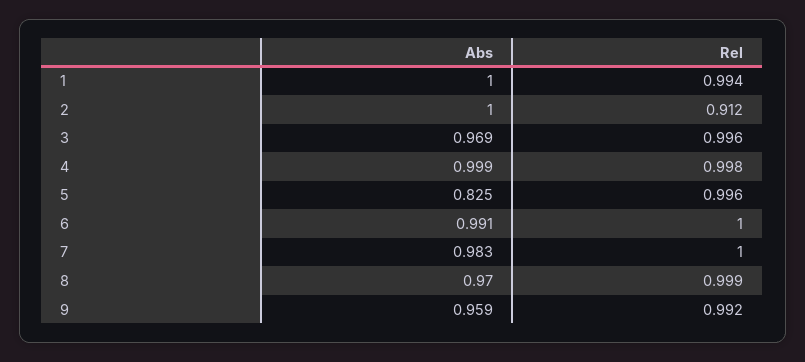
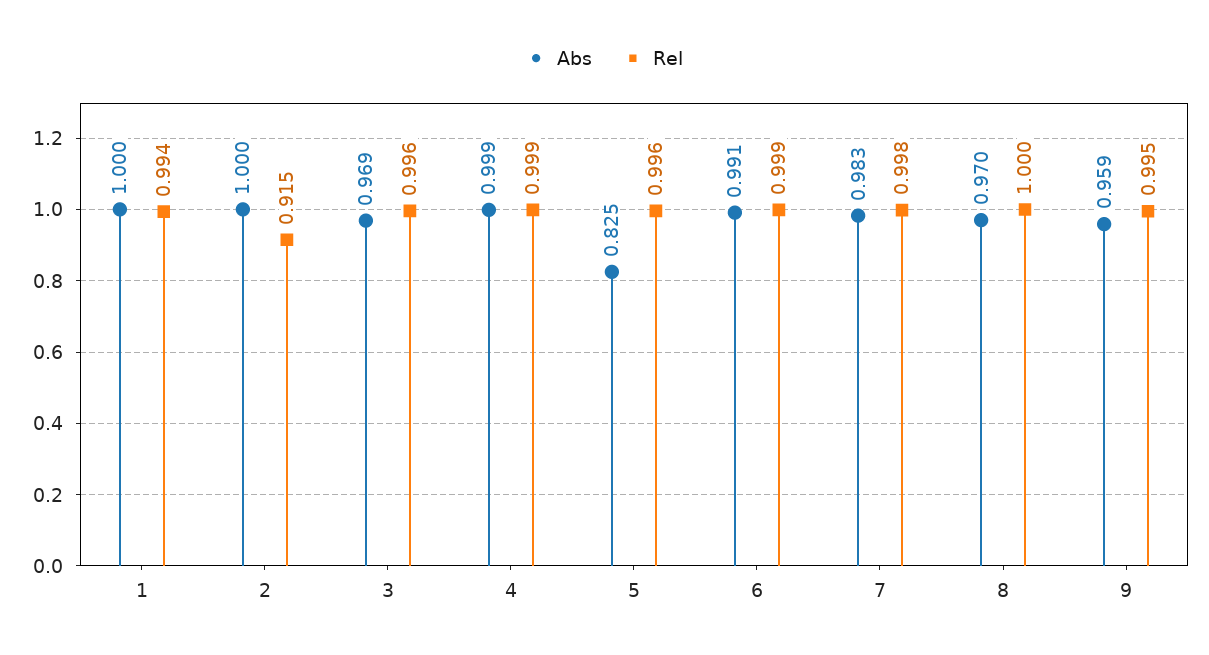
  {
    "Abs": {
      "1": 1,
      "2": 1,
      "3": 0.969,
      "4": 0.999,
      "5": 0.825,
      "6": 0.991,
      "7": 0.983,
      "8": 0.97,
      "9": 0.959
    },
    "Rel": {
      "1": 0.994,
-     "2": 0.912,
+     "2": 0.915,
      "3": 0.996,
-     "4": 0.998,
+     "4": 0.999,
      "5": 0.996,
-     "6": 1,
+     "6": 0.999,
-     "7": 1,
+     "7": 0.998,
-     "8": 0.999,
+     "8": 1,
-     "9": 0.992
+     "9": 0.995
    }
  }

